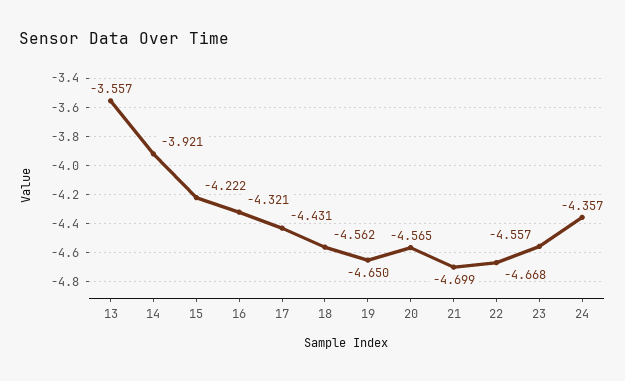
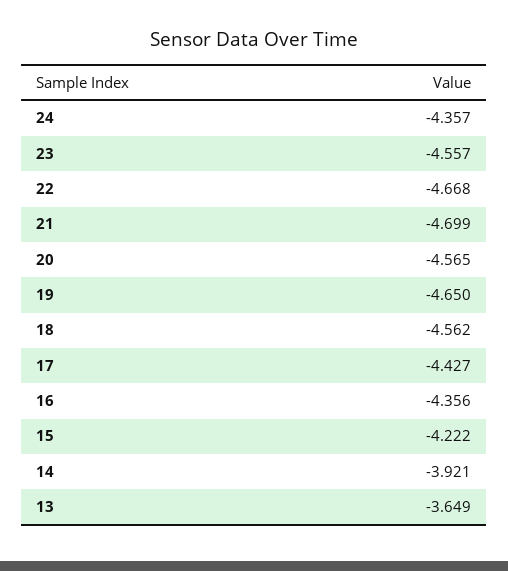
  {
-   "13": -3.557,
+   "13": -3.649,
    "14": -3.921,
    "15": -4.222,
-   "16": -4.321,
+   "16": -4.356,
-   "17": -4.431,
+   "17": -4.427,
    "18": -4.562,
    "19": -4.65,
    "20": -4.565,
    "21": -4.699,
    "22": -4.668,
    "23": -4.557,
    "24": -4.357
  }

